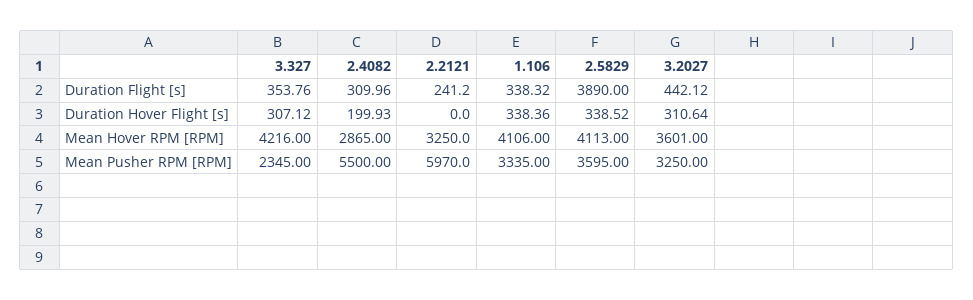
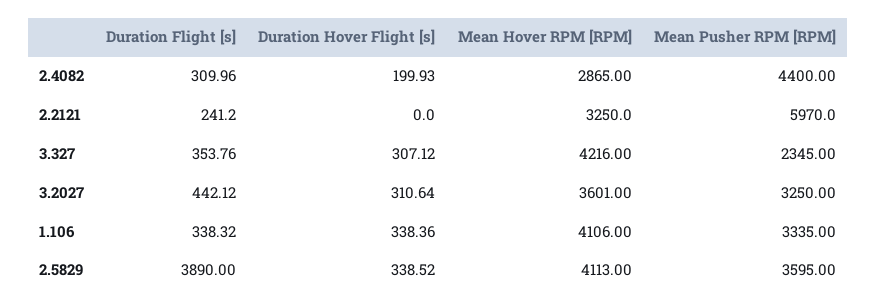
  {
    "3.327": {
      "Duration Flight [s]": 353.76,
      "Duration Hover Flight [s]": 307.12,
      "Mean Hover RPM [RPM]": 4216,
      "Mean Pusher RPM [RPM]": 2345
    },
    "2.4082": {
      "Duration Flight [s]": 309.96,
      "Duration Hover Flight [s]": 199.93,
      "Mean Hover RPM [RPM]": 2865,
-     "Mean Pusher RPM [RPM]": 5500
+     "Mean Pusher RPM [RPM]": 4400
    },
    "2.2121": {
      "Duration Flight [s]": 241.2,
      "Duration Hover Flight [s]": 0,
      "Mean Hover RPM [RPM]": 3250,
      "Mean Pusher RPM [RPM]": 5970
    },
    "1.106": {
      "Duration Flight [s]": 338.32,
      "Duration Hover Flight [s]": 338.36,
      "Mean Hover RPM [RPM]": 4106,
      "Mean Pusher RPM [RPM]": 3335
    },
    "2.5829": {
      "Duration Flight [s]": 3890,
      "Duration Hover Flight [s]": 338.52,
      "Mean Hover RPM [RPM]": 4113,
      "Mean Pusher RPM [RPM]": 3595
    },
    "3.2027": {
      "Duration Flight [s]": 442.12,
      "Duration Hover Flight [s]": 310.64,
      "Mean Hover RPM [RPM]": 3601,
      "Mean Pusher RPM [RPM]": 3250
    }
  }

